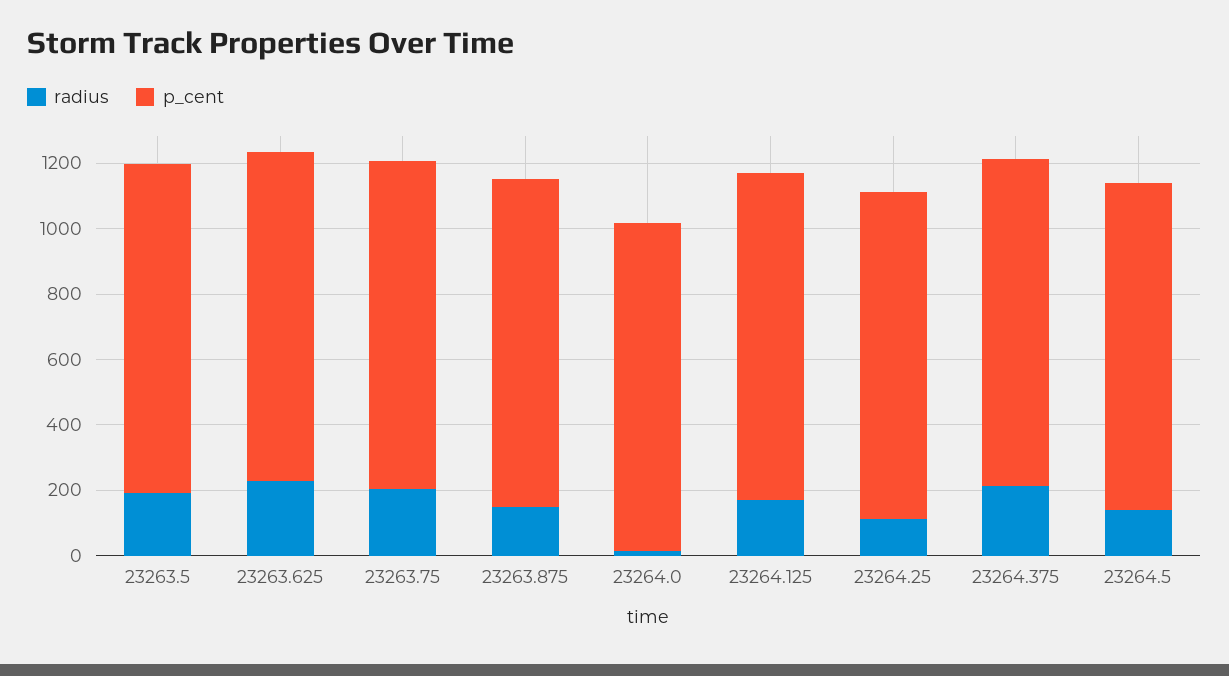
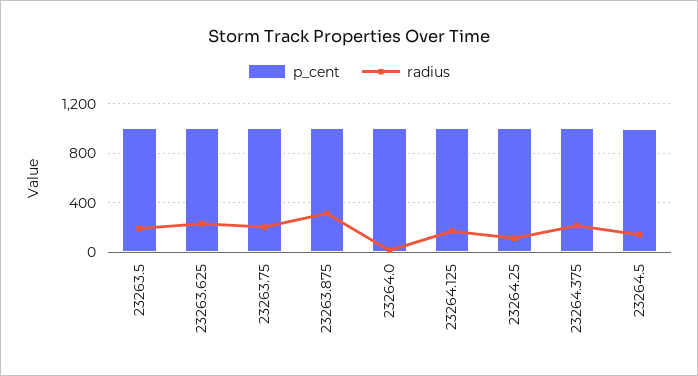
  {
    "radius": {
      "23263.5": 200,
      "23263.625": 250,
      "23263.75": 200,
-     "23263.875": 150,
+     "23263.875": 300,
      "23264.0": 0,
      "23264.125": 150,
      "23264.25": 100,
      "23264.375": 200,
      "23264.5": 150
    },
    "p_cent": {
      "23263.5": 1000,
      "23263.625": 1000,
      "23263.75": 1000,
      "23263.875": 1000,
      "23264.0": 1000,
      "23264.125": 1000,
      "23264.25": 1000,
      "23264.375": 1000,
      "23264.5": 1000
    }
  }

